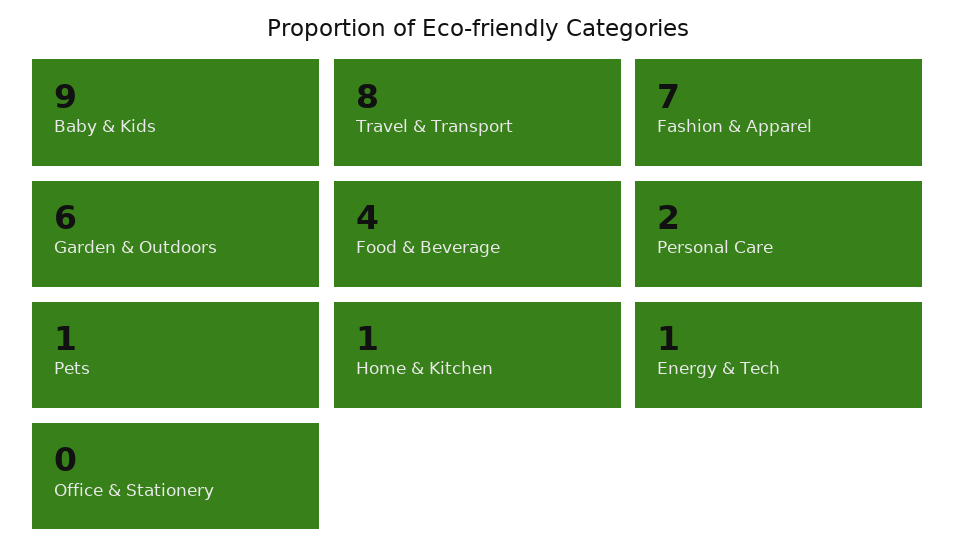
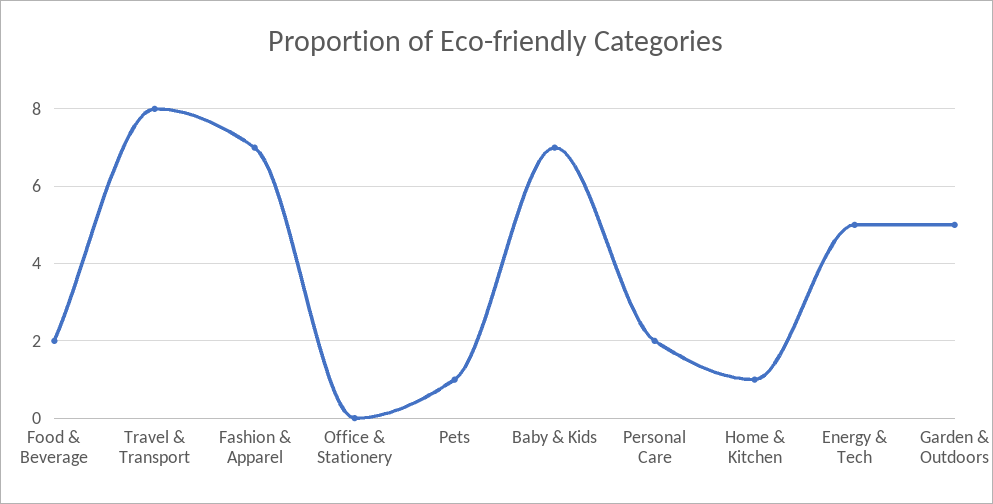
  {
-   "Baby & Kids": 9,
+   "Baby & Kids": 7,
    "Travel & Transport": 8,
    "Fashion & Apparel": 7,
-   "Garden & Outdoors": 6,
+   "Garden & Outdoors": 5,
-   "Food & Beverage": 4,
+   "Food & Beverage": 2,
    "Personal Care": 2,
    "Pets": 1,
    "Home & Kitchen": 1,
-   "Energy & Tech": 1,
+   "Energy & Tech": 5,
    "Office & Stationery": 0
  }

